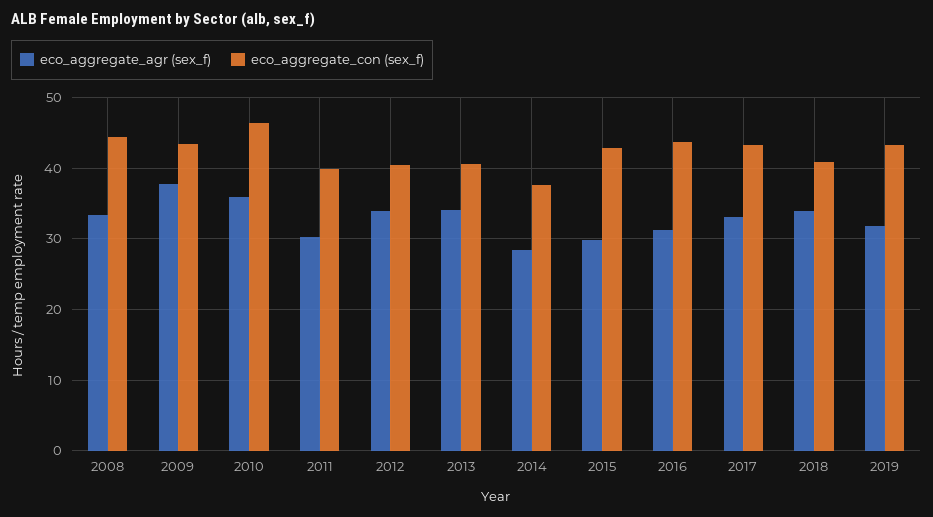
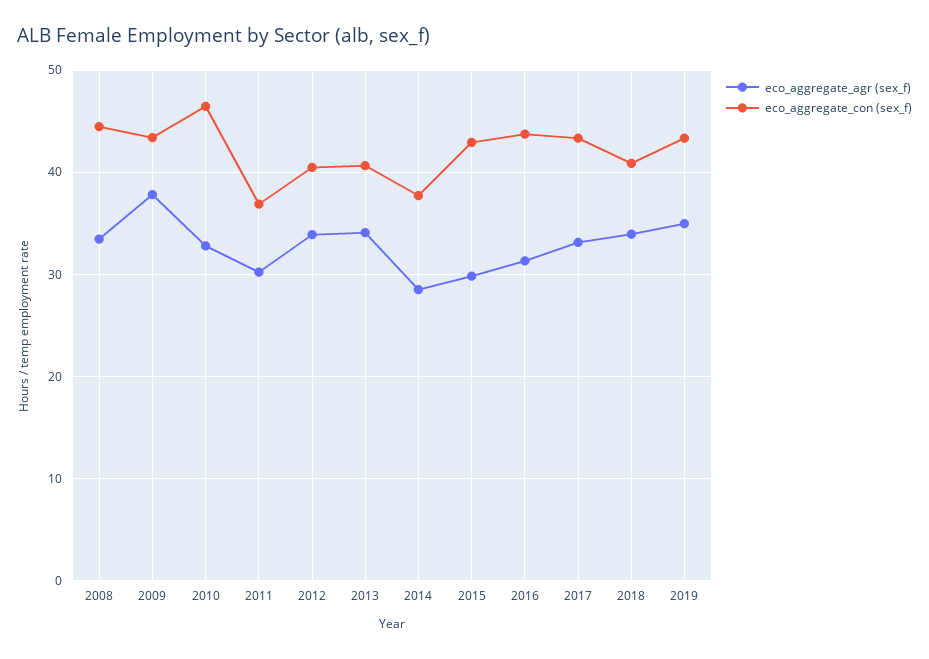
  {
    "eco_aggregate_agr (sex_f)": {
      "2008": 33,
      "2009": 38,
-     "2010": 36,
+     "2010": 33,
      "2011": 30,
      "2012": 34,
      "2013": 34,
      "2014": 28,
      "2015": 30,
      "2016": 31,
      "2017": 33,
      "2018": 34,
-     "2019": 32
+     "2019": 35
    },
    "eco_aggregate_con (sex_f)": {
      "2008": 44,
      "2009": 43,
      "2010": 46,
-     "2011": 40,
+     "2011": 37,
      "2012": 40,
      "2013": 41,
      "2014": 38,
      "2015": 43,
      "2016": 44,
      "2017": 43,
      "2018": 41,
      "2019": 43
    }
  }

